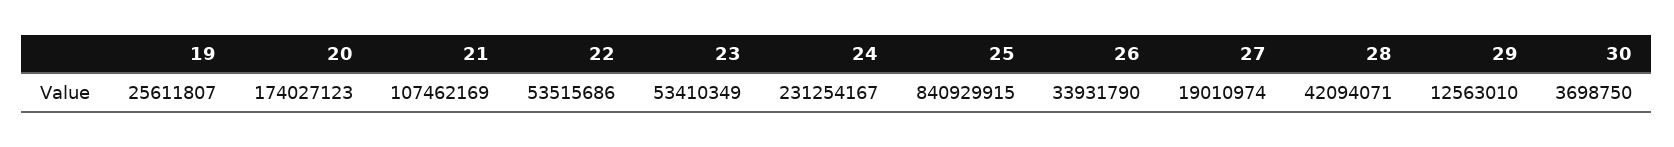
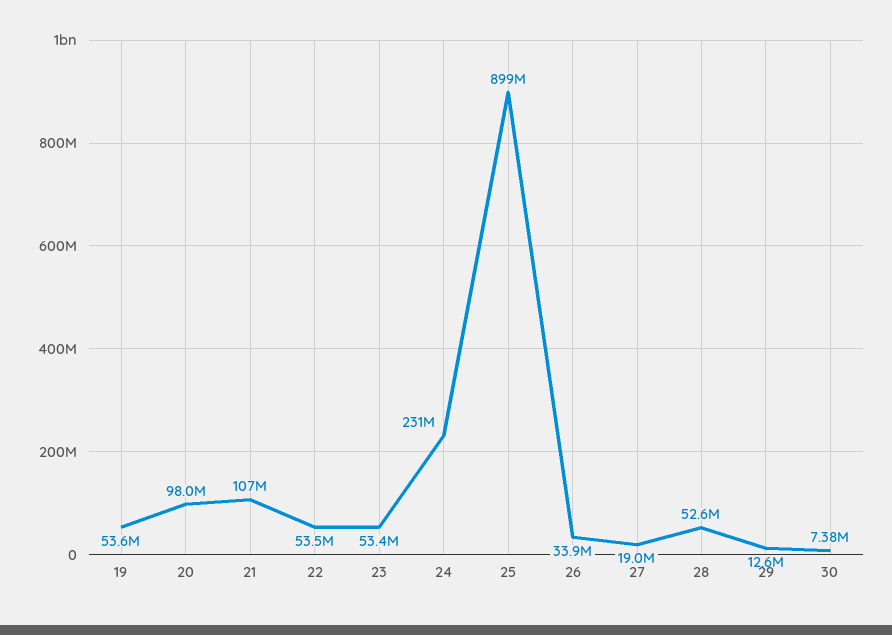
  {
-   "19": 25611807,
+   "19": 53600000,
-   "20": 174027123,
+   "20": 98000000,
    "21": 107462169,
    "22": 53515686,
    "23": 53410349,
    "24": 231254167,
-   "25": 840929915,
+   "25": 899000000,
    "26": 33931790,
    "27": 19010974,
-   "28": 42094071,
+   "28": 52600000,
    "29": 12563010,
-   "30": 3698750
+   "30": 7380000
  }

